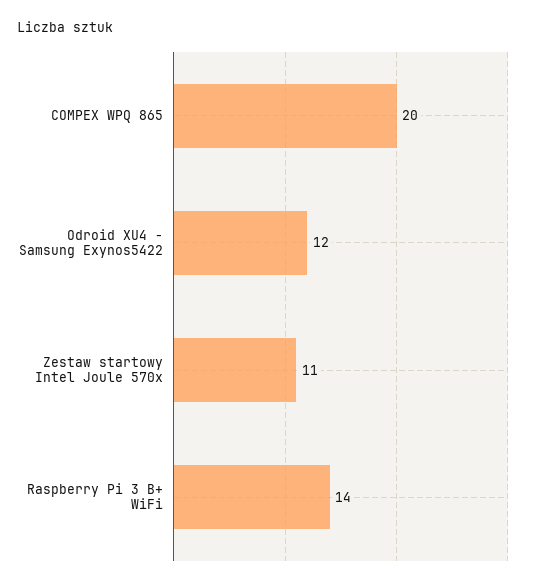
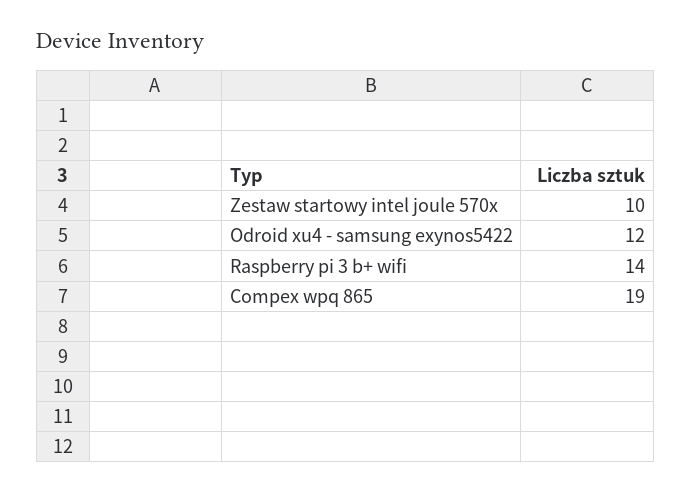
  {
-   "COMPEX WPQ 865": 20,
+   "COMPEX WPQ 865": 19,
    "Odroid XU4 - Samsung Exynos5422": 12,
-   "Zestaw startowy Intel Joule 570x": 11,
+   "Zestaw startowy Intel Joule 570x": 10,
    "Raspberry Pi 3 B+ WiFi": 14
  }

